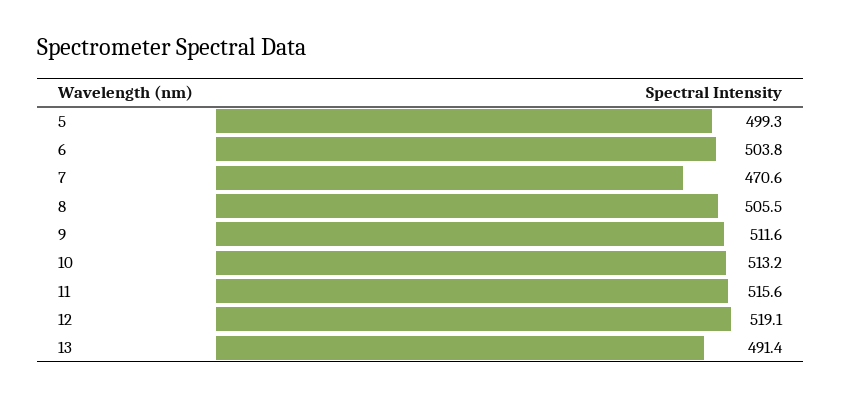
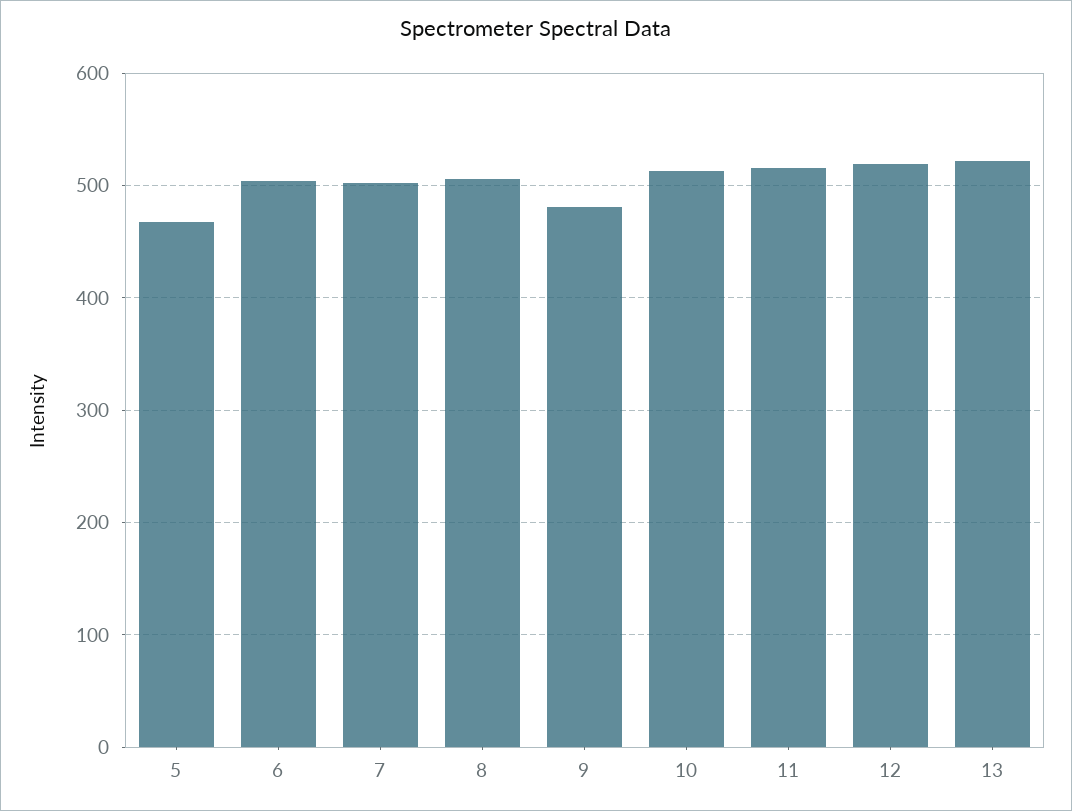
  {
-   "5": 499.3,
+   "5": 470,
    "6": 503.8,
-   "7": 470.6,
+   "7": 500,
    "8": 505.5,
-   "9": 511.6,
+   "9": 480,
    "10": 513.2,
    "11": 515.6,
    "12": 519.1,
-   "13": 491.4
+   "13": 520
  }

